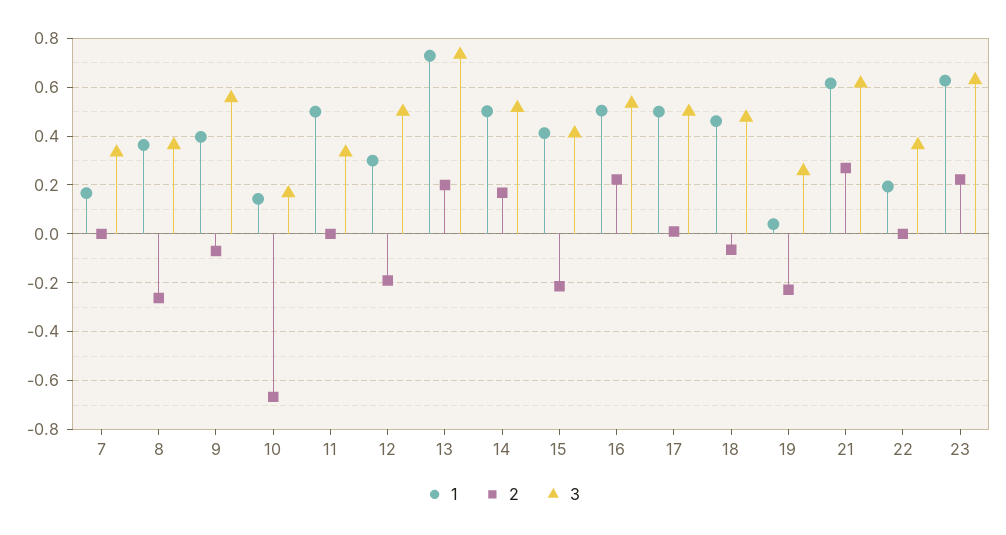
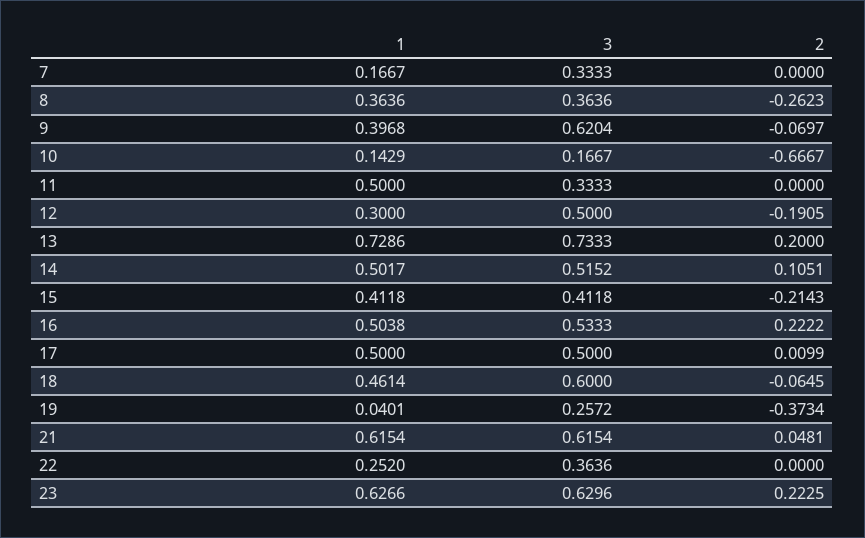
  {
    "1": {
      "7": 0.1667,
      "8": 0.3636,
      "9": 0.3968,
      "10": 0.1429,
      "11": 0.5,
      "12": 0.3,
      "13": 0.7286,
      "14": 0.5017,
      "15": 0.4118,
      "16": 0.5038,
      "17": 0.5,
      "18": 0.4614,
      "19": 0.0401,
      "21": 0.6154,
-     "22": 0.2,
+     "22": 0.252,
      "23": 0.6266
    },
    "2": {
      "7": 0,
      "8": -0.2623,
      "9": -0.0697,
      "10": -0.6667,
      "11": 0,
      "12": -0.1905,
      "13": 0.2,
-     "14": 0.175,
+     "14": 0.1051,
      "15": -0.2143,
      "16": 0.2222,
      "17": 0.0099,
      "18": -0.0645,
-     "19": -0.225,
+     "19": -0.3734,
-     "21": 0.275,
+     "21": 0.0481,
      "22": 0,
      "23": 0.2225
    },
    "3": {
      "7": 0.3333,
      "8": 0.3636,
-     "9": 0.55,
+     "9": 0.6204,
      "10": 0.1667,
      "11": 0.3333,
      "12": 0.5,
      "13": 0.7333,
      "14": 0.5152,
      "15": 0.4118,
      "16": 0.5333,
      "17": 0.5,
-     "18": 0.475,
+     "18": 0.6,
      "19": 0.2572,
      "21": 0.6154,
      "22": 0.3636,
      "23": 0.6296
    }
  }

